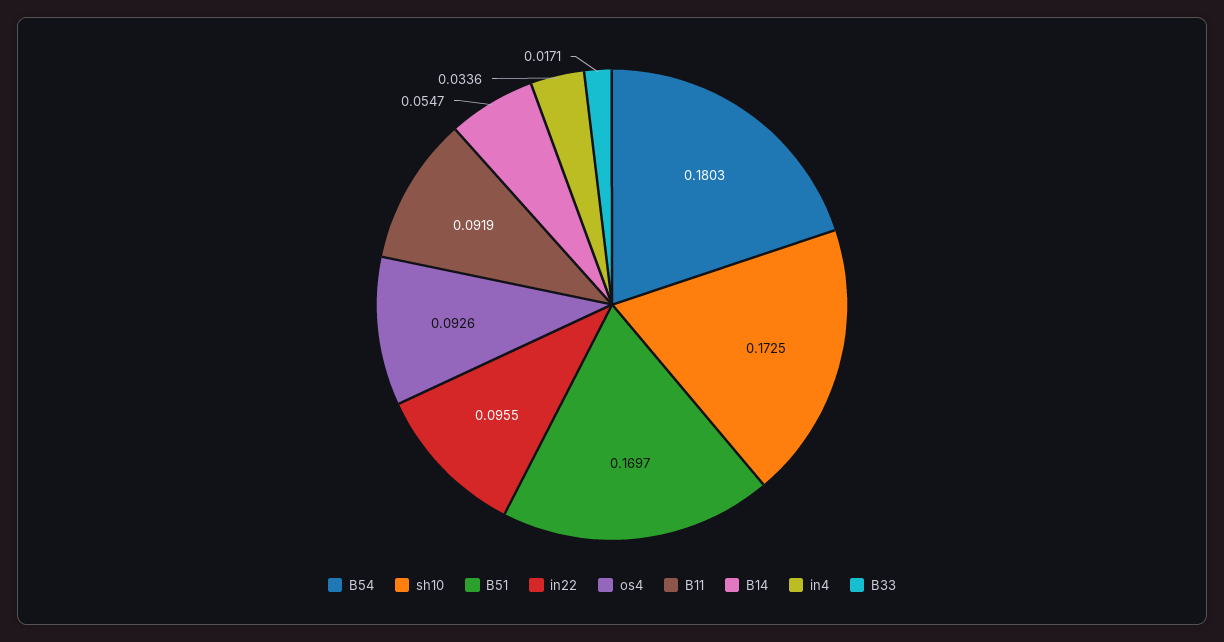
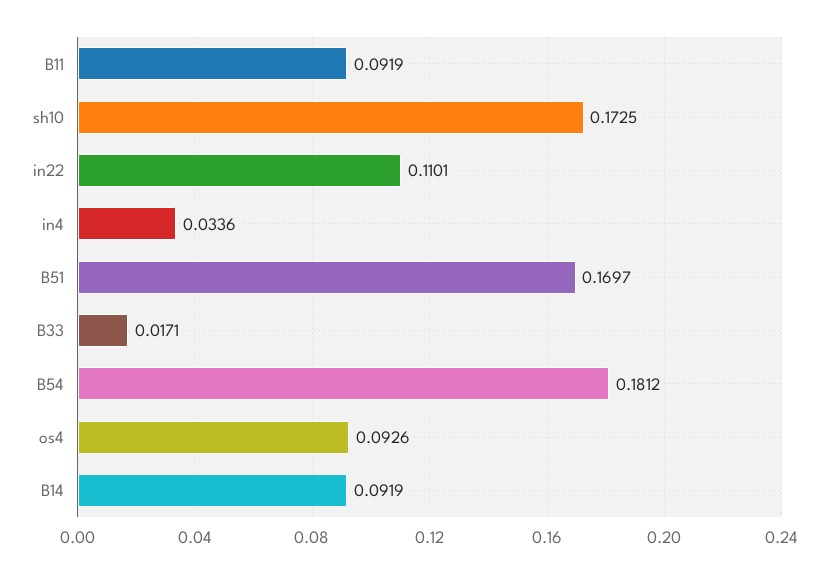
  {
-   "B54": 0.1803,
+   "B54": 0.1812,
    "sh10": 0.1725,
    "B51": 0.1697,
-   "in22": 0.0955,
+   "in22": 0.1101,
    "os4": 0.0926,
    "B11": 0.0919,
-   "B14": 0.0547,
+   "B14": 0.0919,
    "in4": 0.0336,
    "B33": 0.0171
  }

